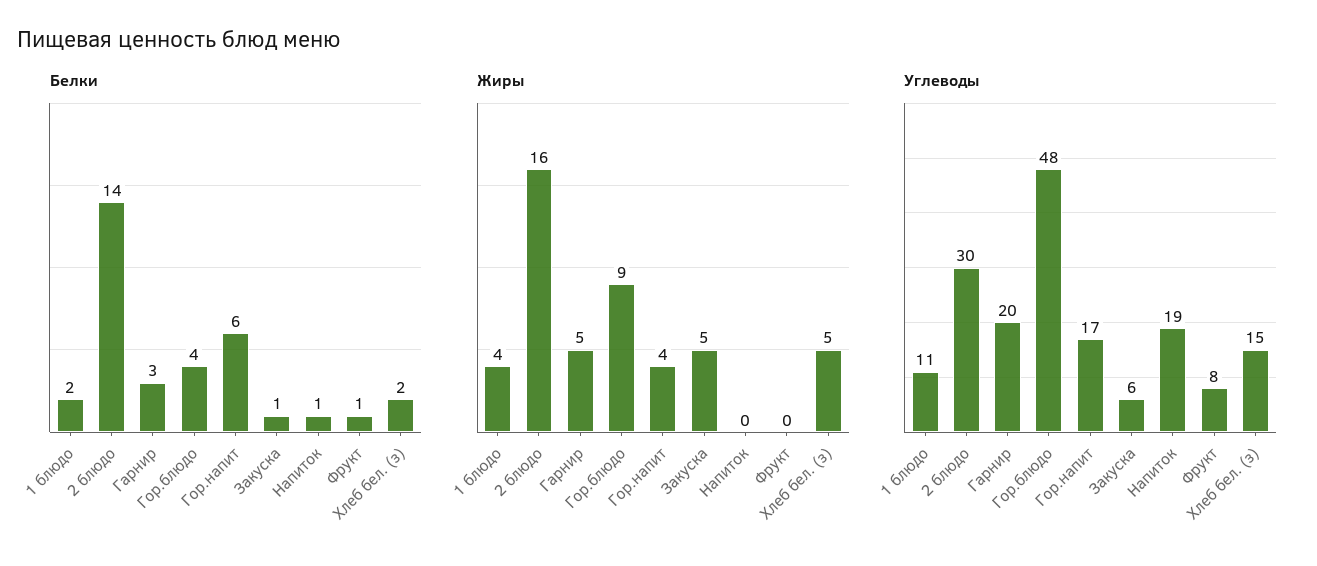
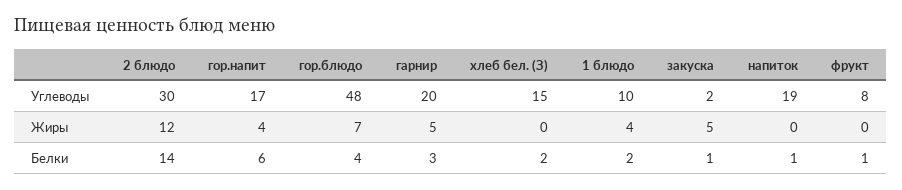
  {
    "Белки": {
      "1 блюдо": 2,
      "2 блюдо": 14,
      "Гарнир": 3,
      "Гор.блюдо": 4,
      "Гор.напит": 6,
      "Закуска": 1,
      "Напиток": 1,
      "Фрукт": 1,
      "Хлеб бел. (з)": 2
    },
    "Жиры": {
      "1 блюдо": 4,
-     "2 блюдо": 16,
+     "2 блюдо": 12,
      "Гарнир": 5,
-     "Гор.блюдо": 9,
+     "Гор.блюдо": 7,
      "Гор.напит": 4,
      "Закуска": 5,
      "Напиток": 0,
      "Фрукт": 0,
-     "Хлеб бел. (з)": 5
+     "Хлеб бел. (з)": 0
    },
    "Углеводы": {
-     "1 блюдо": 11,
+     "1 блюдо": 10,
      "2 блюдо": 30,
      "Гарнир": 20,
      "Гор.блюдо": 48,
      "Гор.напит": 17,
-     "Закуска": 6,
+     "Закуска": 2,
      "Напиток": 19,
      "Фрукт": 8,
      "Хлеб бел. (з)": 15
    }
  }

